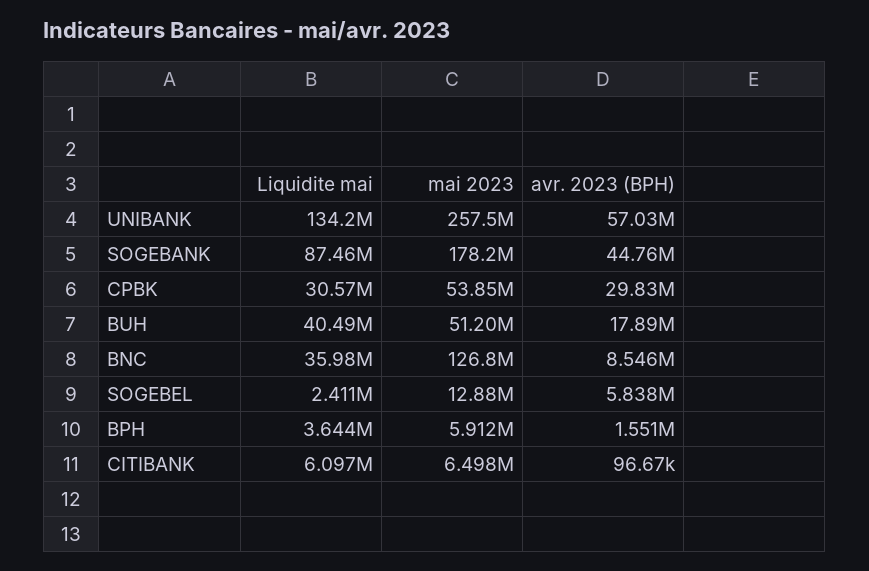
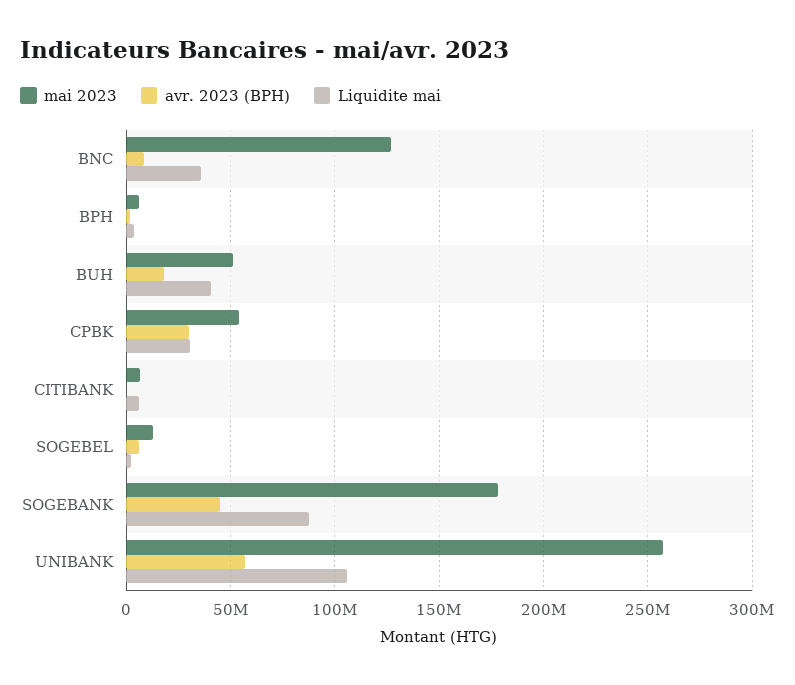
  {
    "Liquidite mai": {
-     "UNIBANK": 134200000,
+     "UNIBANK": 105000000,
      "SOGEBANK": 87460000,
      "CPBK": 30570000,
      "BUH": 40490000,
      "BNC": 35980000,
      "SOGEBEL": 2411000,
      "BPH": 3644000,
      "CITIBANK": 6097000
    },
    "mai 2023": {
      "UNIBANK": 257500000,
      "SOGEBANK": 178200000,
      "CPBK": 53850000,
      "BUH": 51200000,
      "BNC": 126800000,
      "SOGEBEL": 12880000,
      "BPH": 5912000,
      "CITIBANK": 6498000
    },
    "avr. 2023 (BPH)": {
      "UNIBANK": 57030000,
      "SOGEBANK": 44760000,
      "CPBK": 29830000,
      "BUH": 17890000,
      "BNC": 8546000,
      "SOGEBEL": 5838000,
      "BPH": 1551000,
      "CITIBANK": 96670
    }
  }

